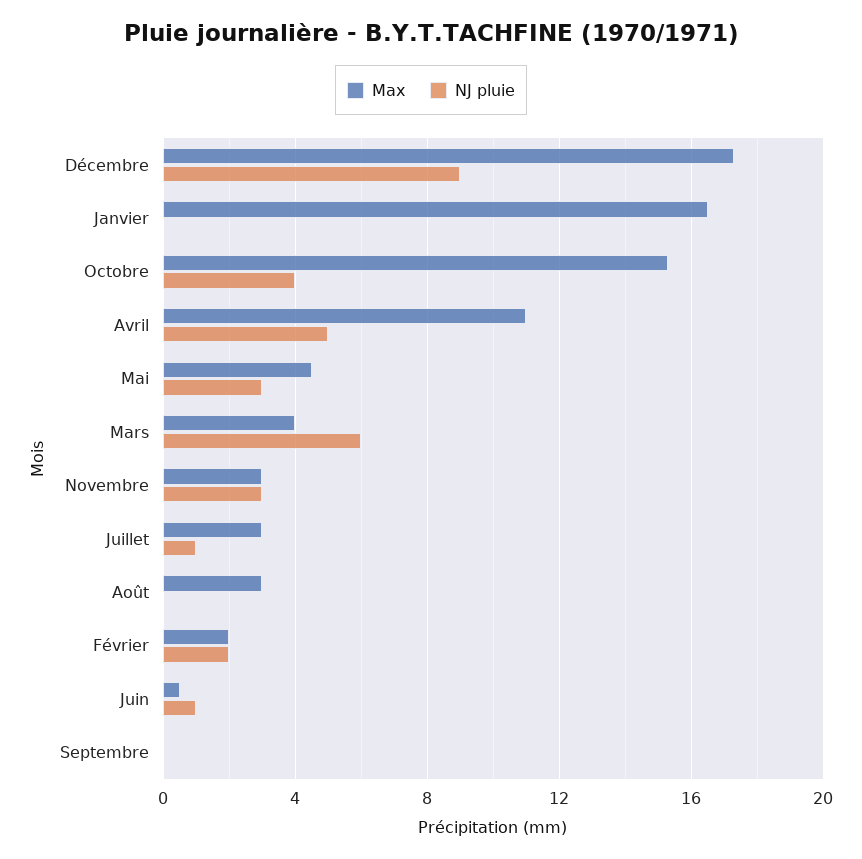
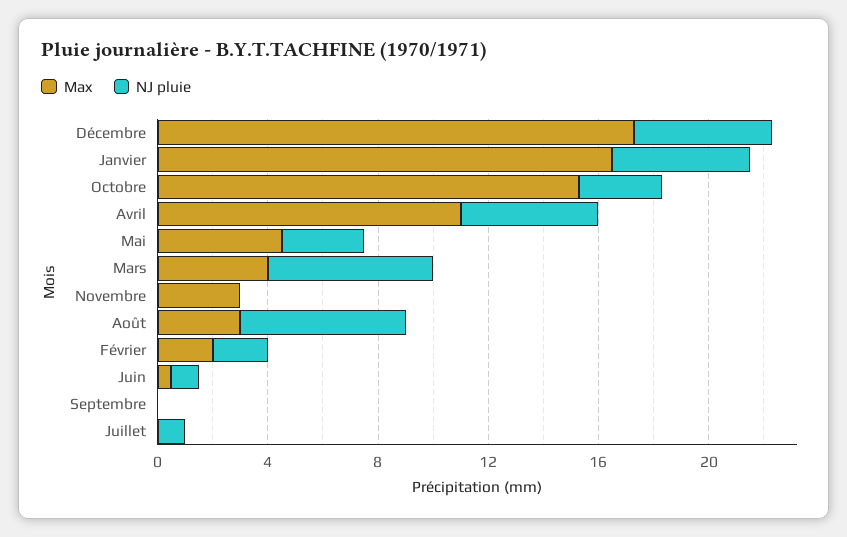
  {
    "Max": {
      "Décembre": 17.5,
      "Janvier": 16.5,
      "Octobre": 15.5,
      "Avril": 11,
      "Mai": 4.5,
      "Mars": 4,
      "Novembre": 3,
-     "Juillet": 3,
+     "Juillet": 0,
      "Août": 3,
      "Février": 2,
      "Juin": 0.5,
      "Septembre": 0
    },
    "NJ pluie": {
-     "Décembre": 9,
+     "Décembre": 5,
-     "Janvier": 0,
+     "Janvier": 5,
-     "Octobre": 4,
+     "Octobre": 3,
      "Avril": 5,
      "Mai": 3,
      "Mars": 6,
-     "Novembre": 3,
+     "Novembre": 0,
      "Juillet": 1,
-     "Août": 0,
+     "Août": 6,
      "Février": 2,
      "Juin": 1,
      "Septembre": 0
    }
  }

